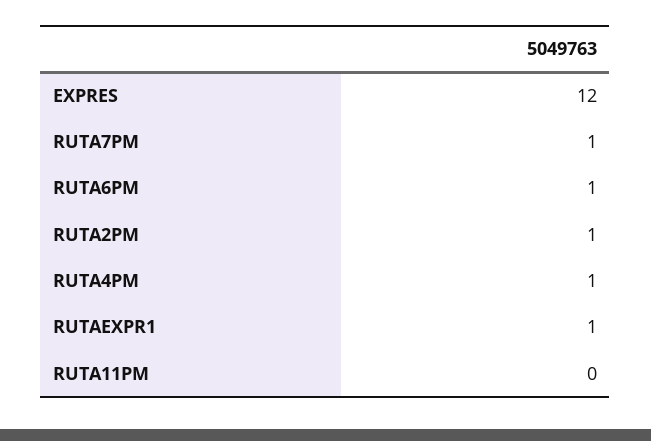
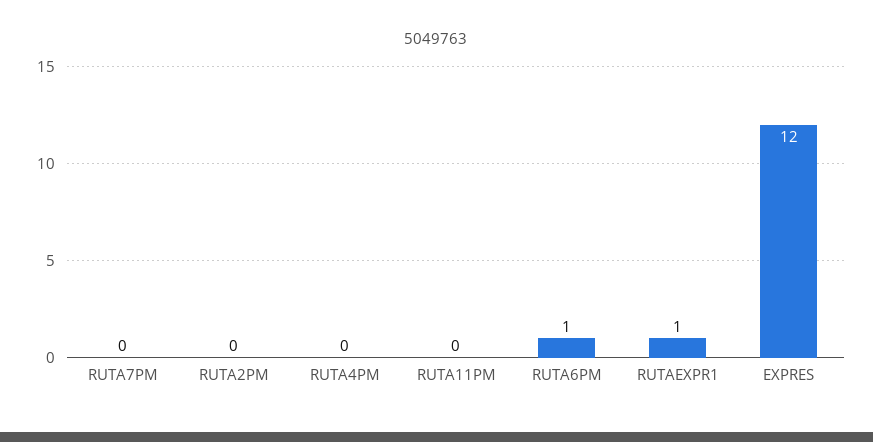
  {
    "EXPRES": 12,
-   "RUTA7PM": 1,
+   "RUTA7PM": 0,
    "RUTA6PM": 1,
-   "RUTA2PM": 1,
+   "RUTA2PM": 0,
-   "RUTA4PM": 1,
+   "RUTA4PM": 0,
    "RUTAEXPR1": 1,
    "RUTA11PM": 0
  }

